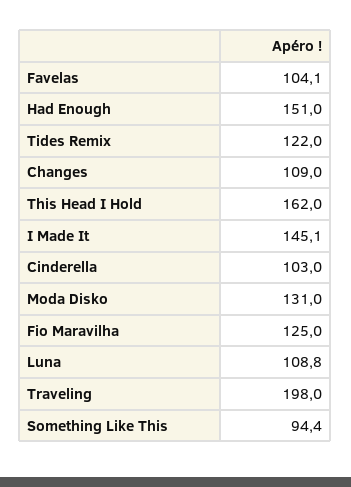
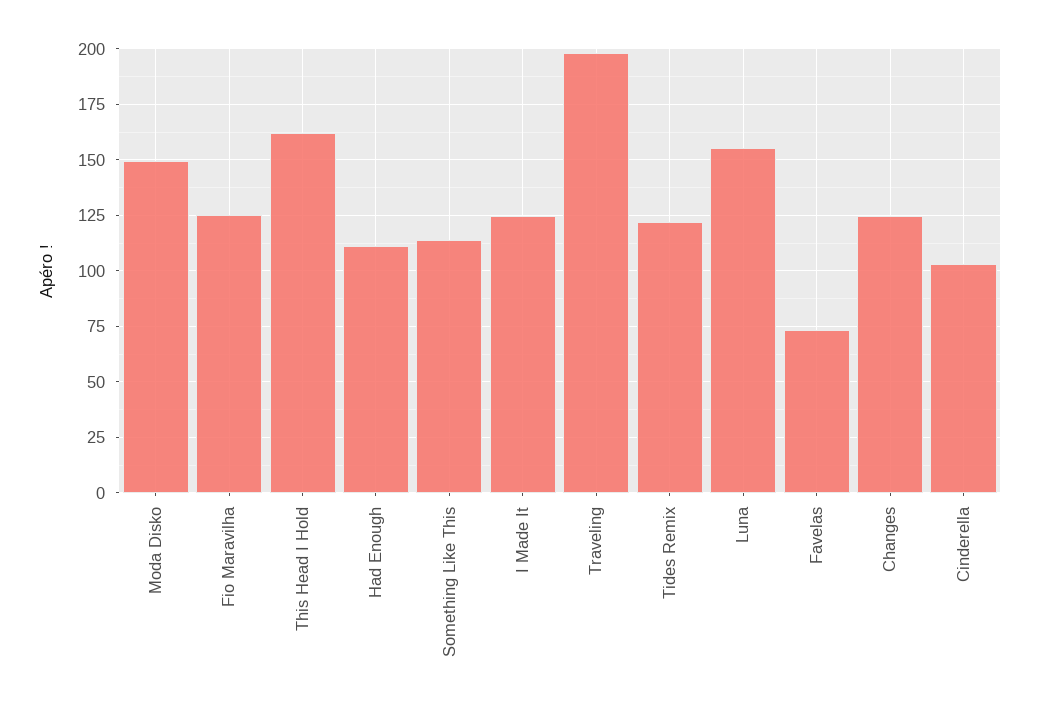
  {
-   "Favelas": 104.1,
+   "Favelas": 75,
-   "Had Enough": 151,
+   "Had Enough": 110,
    "Tides Remix": 122,
-   "Changes": 109,
+   "Changes": 125,
    "This Head I Hold": 162,
-   "I Made It": 145.1,
+   "I Made It": 125,
    "Cinderella": 103,
-   "Moda Disko": 131,
+   "Moda Disko": 150,
    "Fio Maravilha": 125,
-   "Luna": 108.8,
+   "Luna": 155,
    "Traveling": 198,
-   "Something Like This": 94.4
+   "Something Like This": 115
  }

